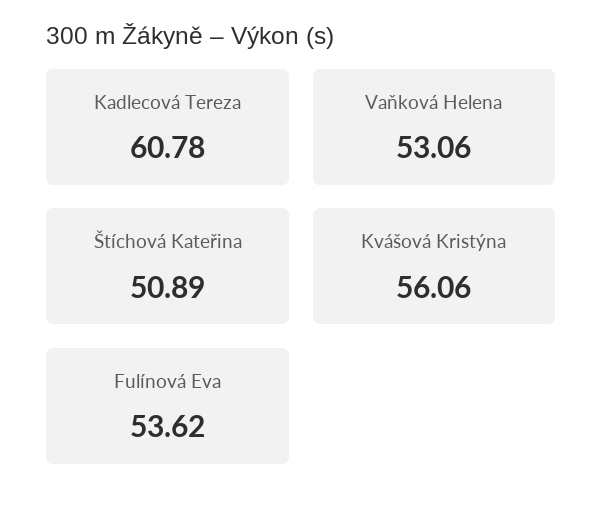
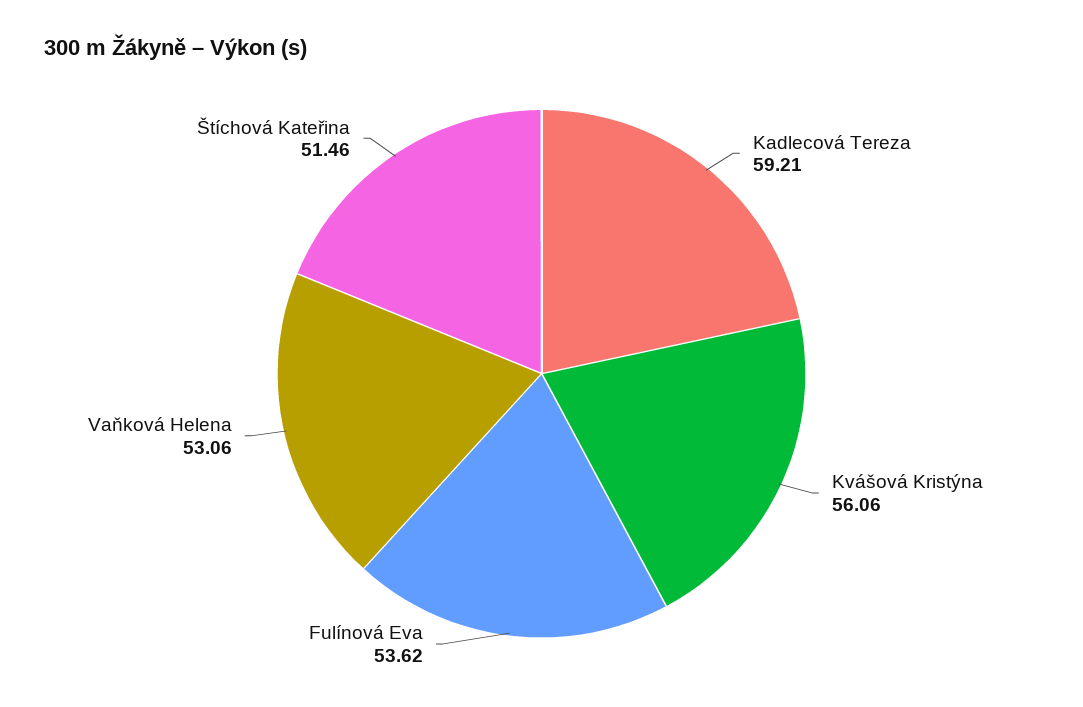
  {
-   "Kadlecová Tereza": 60.78,
+   "Kadlecová Tereza": 59.21,
    "Vaňková Helena": 53.06,
-   "Štíchová Kateřina": 50.89,
+   "Štíchová Kateřina": 51.46,
    "Kvášová Kristýna": 56.06,
    "Fulínová Eva": 53.62
  }

